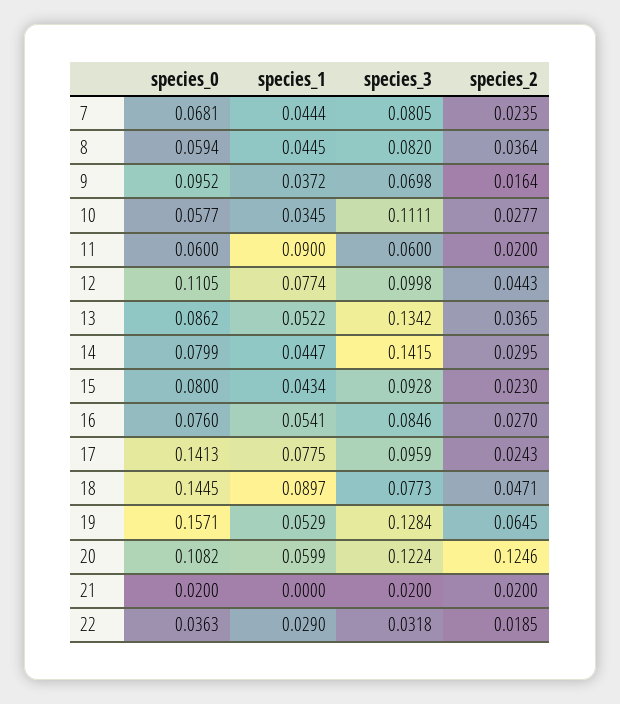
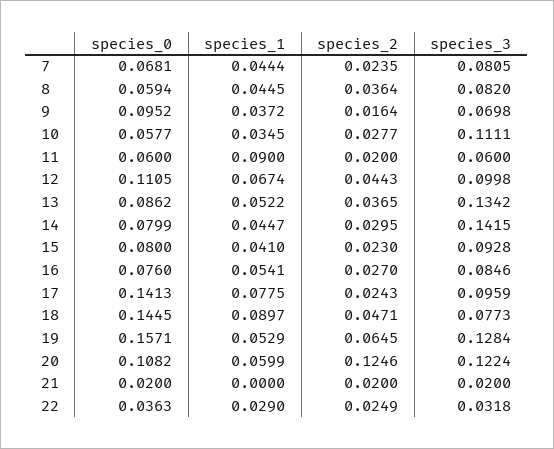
  {
    "species_0": {
      "7": 0.0681,
      "8": 0.0594,
      "9": 0.0952,
      "10": 0.0577,
      "11": 0.06,
      "12": 0.1105,
      "13": 0.0862,
      "14": 0.0799,
      "15": 0.08,
      "16": 0.076,
      "17": 0.1413,
      "18": 0.1445,
      "19": 0.1571,
      "20": 0.1082,
      "21": 0.02,
      "22": 0.0363
    },
    "species_1": {
      "7": 0.0444,
      "8": 0.0445,
      "9": 0.0372,
      "10": 0.0345,
      "11": 0.09,
-     "12": 0.0774,
+     "12": 0.0674,
      "13": 0.0522,
      "14": 0.0447,
-     "15": 0.0434,
+     "15": 0.041,
      "16": 0.0541,
      "17": 0.0775,
      "18": 0.0897,
      "19": 0.0529,
      "20": 0.0599,
      "21": 0,
      "22": 0.029
    },
    "species_3": {
      "7": 0.0805,
      "8": 0.082,
      "9": 0.0698,
      "10": 0.1111,
      "11": 0.06,
      "12": 0.0998,
      "13": 0.1342,
      "14": 0.1415,
      "15": 0.0928,
      "16": 0.0846,
      "17": 0.0959,
      "18": 0.0773,
      "19": 0.1284,
      "20": 0.1224,
      "21": 0.02,
      "22": 0.0318
    },
    "species_2": {
      "7": 0.0235,
      "8": 0.0364,
      "9": 0.0164,
      "10": 0.0277,
      "11": 0.02,
      "12": 0.0443,
      "13": 0.0365,
      "14": 0.0295,
      "15": 0.023,
      "16": 0.027,
      "17": 0.0243,
      "18": 0.0471,
      "19": 0.0645,
      "20": 0.1246,
      "21": 0.02,
-     "22": 0.0185
+     "22": 0.0249
    }
  }

